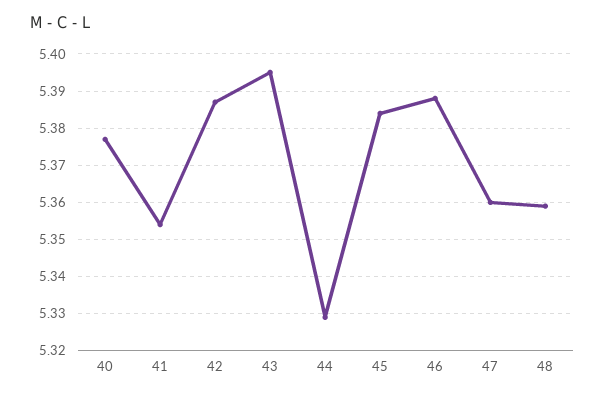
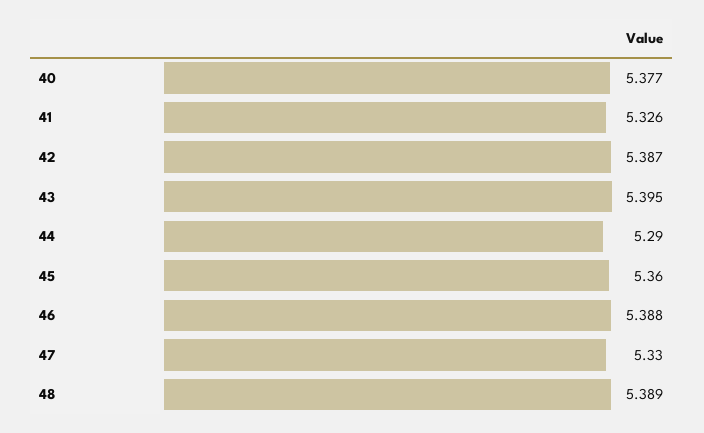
  {
    "40": 5.377,
-   "41": 5.355,
+   "41": 5.326,
    "42": 5.387,
    "43": 5.395,
-   "44": 5.33,
+   "44": 5.29,
-   "45": 5.385,
+   "45": 5.36,
    "46": 5.388,
-   "47": 5.36,
+   "47": 5.33,
-   "48": 5.36
+   "48": 5.389
  }

